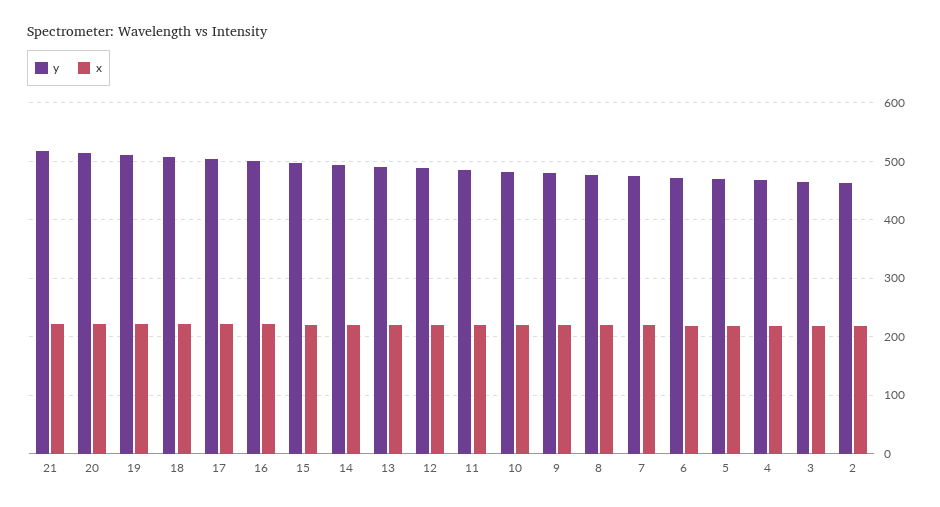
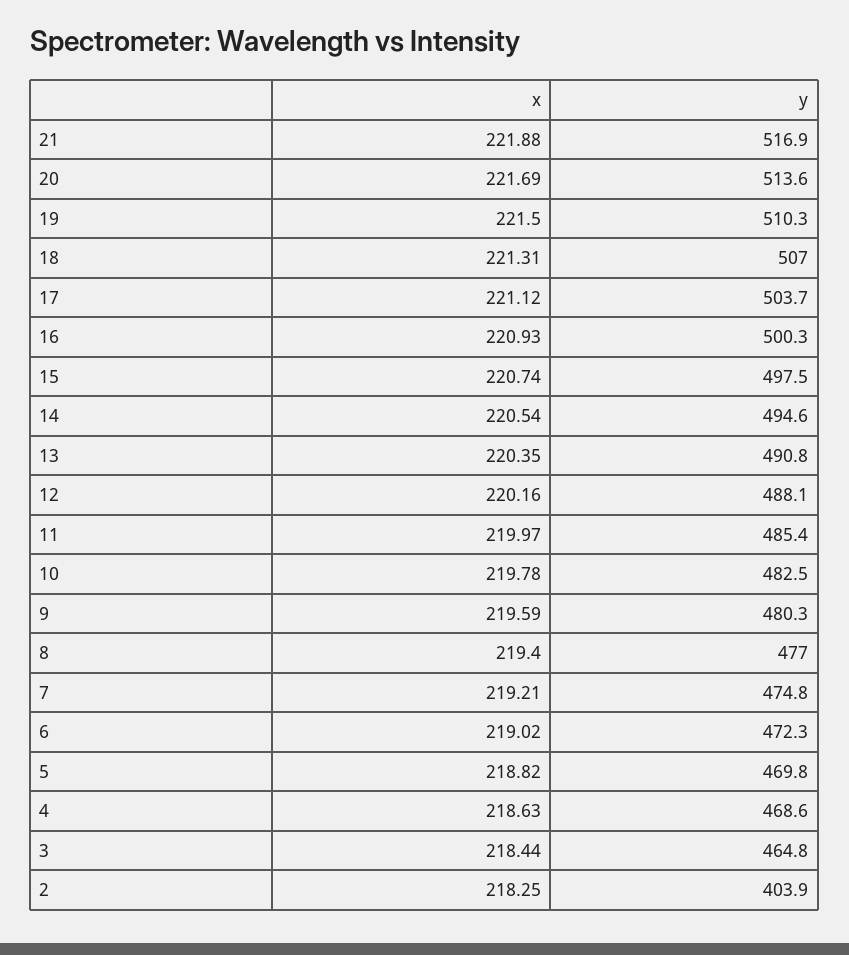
  {
    "y": {
      "21": 516.9,
      "20": 513.6,
      "19": 510.3,
      "18": 507,
      "17": 503.7,
      "16": 500.3,
      "15": 497.5,
      "14": 494.6,
      "13": 490.8,
      "12": 488.1,
      "11": 485.4,
      "10": 482.5,
      "9": 480.3,
      "8": 477,
      "7": 474.8,
      "6": 472.3,
      "5": 469.8,
      "4": 468.6,
      "3": 464.8,
-     "2": 460
+     "2": 403.9
    },
    "x": {
      "21": 221.88,
      "20": 221.69,
      "19": 221.5,
      "18": 221.31,
      "17": 221.12,
      "16": 220.93,
      "15": 220.74,
      "14": 220.54,
      "13": 220.35,
      "12": 220.16,
      "11": 219.97,
      "10": 219.78,
      "9": 219.59,
      "8": 219.4,
      "7": 219.21,
      "6": 219.02,
      "5": 218.82,
      "4": 218.63,
      "3": 218.44,
      "2": 218.25
    }
  }

